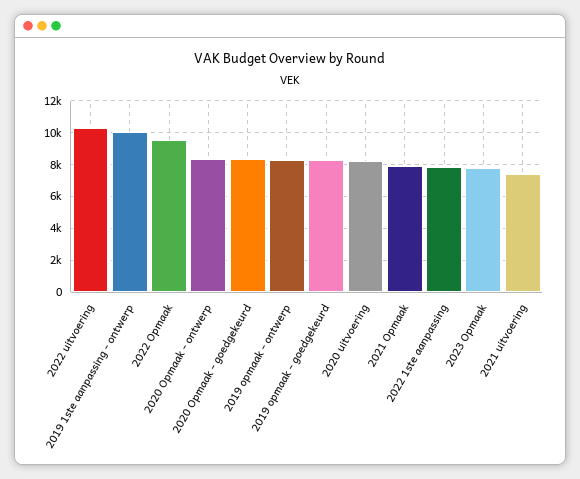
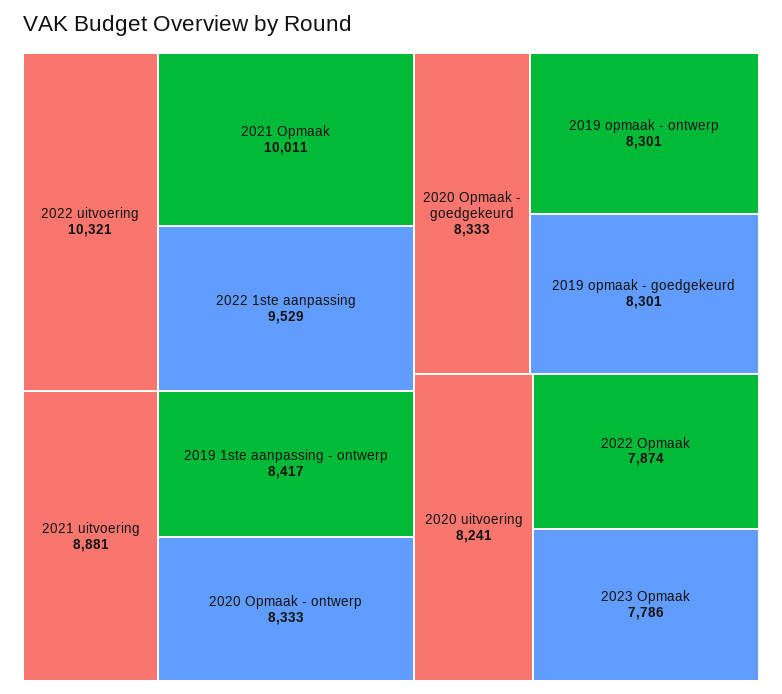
  {
    "2022 uitvoering": 10321,
-   "2019 1ste aanpassing - ontwerp": 10000,
+   "2019 1ste aanpassing - ontwerp": 8417,
-   "2022 Opmaak": 9500,
+   "2022 Opmaak": 7874,
    "2020 Opmaak - ontwerp": 8333,
    "2020 Opmaak - goedgekeurd": 8333,
    "2019 opmaak - ontwerp": 8301,
    "2019 opmaak - goedgekeurd": 8301,
    "2020 uitvoering": 8241,
-   "2021 Opmaak": 8000,
+   "2021 Opmaak": 10011,
-   "2022 1ste aanpassing": 8000,
+   "2022 1ste aanpassing": 9529,
    "2023 Opmaak": 7786,
-   "2021 uitvoering": 7500
+   "2021 uitvoering": 8881
  }

